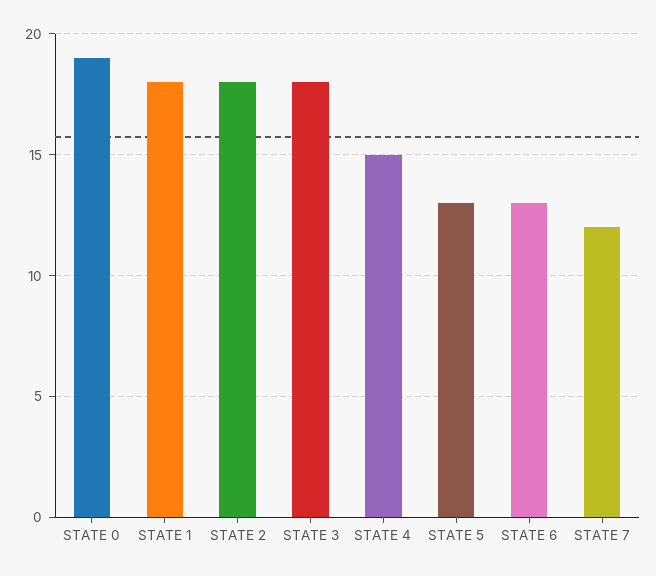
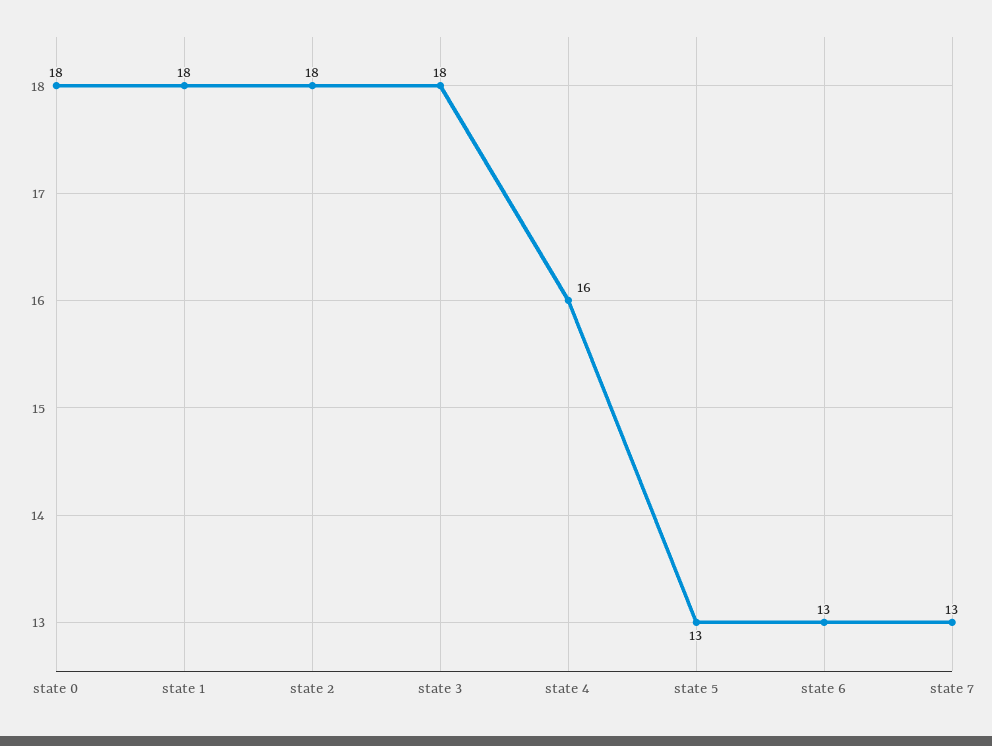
  {
-   "STATE 0": 19,
+   "STATE 0": 18,
    "STATE 1": 18,
    "STATE 2": 18,
    "STATE 3": 18,
-   "STATE 4": 15,
+   "STATE 4": 16,
    "STATE 5": 13,
    "STATE 6": 13,
-   "STATE 7": 12
+   "STATE 7": 13
  }

